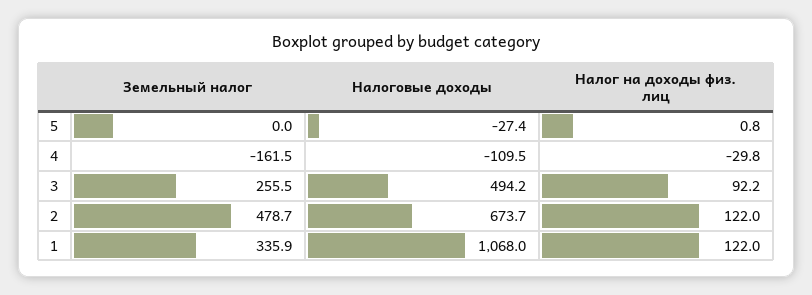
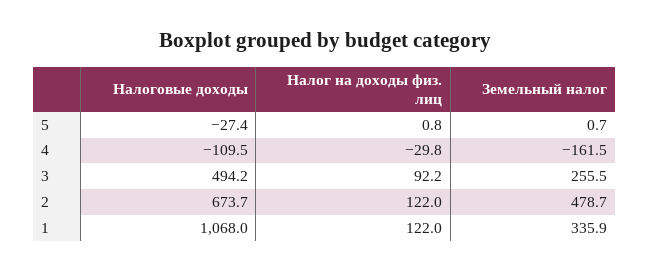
  {
    "Земельный налог": {
-     "5": 0,
+     "5": 0.7,
      "4": -161.5,
      "3": 255.5,
      "2": 478.7,
      "1": 335.9
    },
    "Налоговые доходы": {
      "5": -27.4,
      "4": -109.5,
      "3": 494.2,
      "2": 673.7,
      "1": 1068
    },
    "Налог на доходы физ. лиц": {
      "5": 0.8,
      "4": -29.8,
      "3": 92.2,
      "2": 122,
      "1": 122
    }
  }

